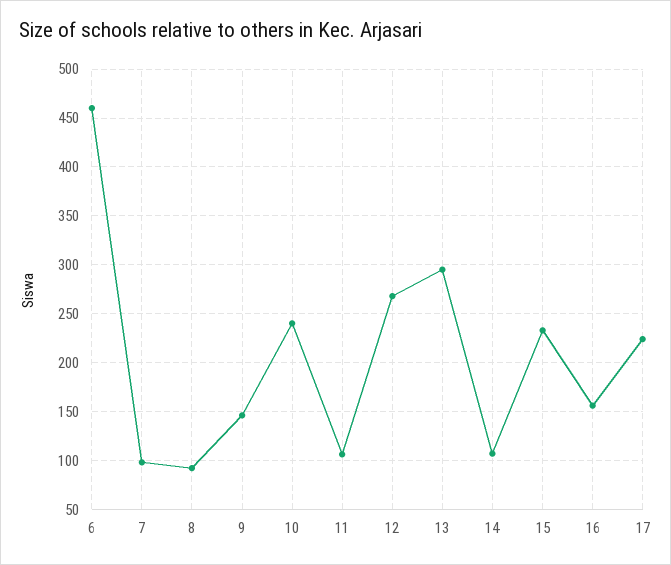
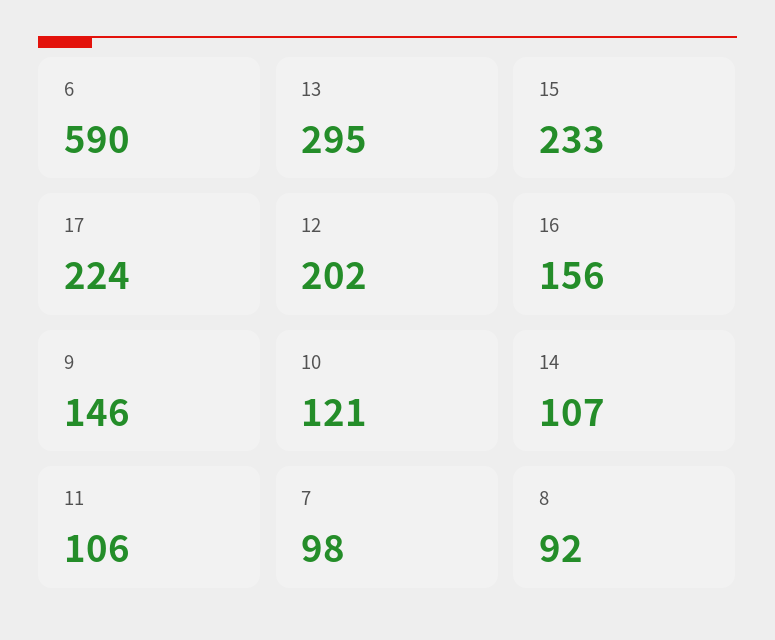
  {
-   "6": 460,
+   "6": 590,
    "7": 98,
    "8": 92,
    "9": 146,
-   "10": 240,
+   "10": 121,
    "11": 106,
-   "12": 270,
+   "12": 202,
    "13": 295,
    "14": 107,
    "15": 233,
    "16": 156,
    "17": 224
  }

